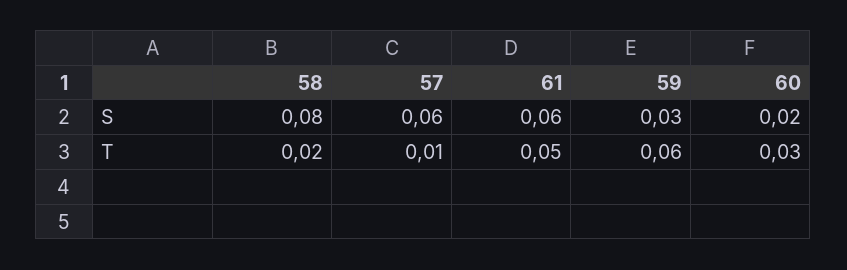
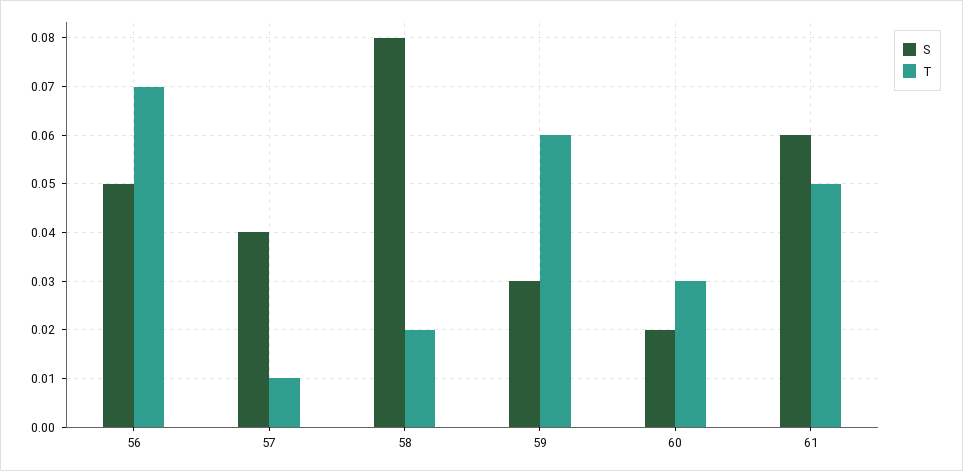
  {
    "S": {
      "58": 0.08,
-     "57": 0.06,
+     "57": 0.04,
      "61": 0.06,
      "59": 0.03,
-     "60": 0.02
+     "60": 0.02,
+     "56": 0.05
    },
    "T": {
      "58": 0.02,
      "57": 0.01,
      "61": 0.05,
      "59": 0.06,
-     "60": 0.03
+     "60": 0.03,
+     "56": 0.07
    }
  }

